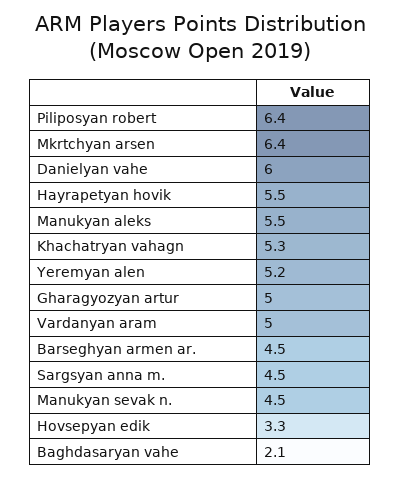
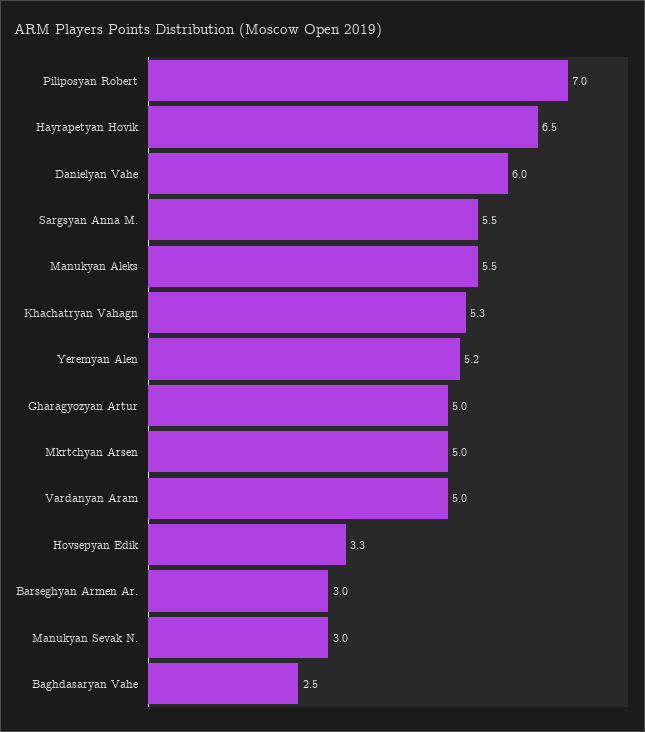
  {
-   "Piliposyan robert": 6.4,
+   "Piliposyan robert": 7,
-   "Mkrtchyan arsen": 6.4,
+   "Mkrtchyan arsen": 5,
    "Danielyan vahe": 6,
-   "Hayrapetyan hovik": 5.5,
+   "Hayrapetyan hovik": 6.5,
    "Manukyan aleks": 5.5,
    "Khachatryan vahagn": 5.3,
    "Yeremyan alen": 5.2,
    "Gharagyozyan artur": 5,
    "Vardanyan aram": 5,
-   "Barseghyan armen ar.": 4.5,
+   "Barseghyan armen ar.": 3,
-   "Sargsyan anna m.": 4.5,
+   "Sargsyan anna m.": 5.5,
-   "Manukyan sevak n.": 4.5,
+   "Manukyan sevak n.": 3,
    "Hovsepyan edik": 3.3,
-   "Baghdasaryan vahe": 2.1
+   "Baghdasaryan vahe": 2.5
  }

